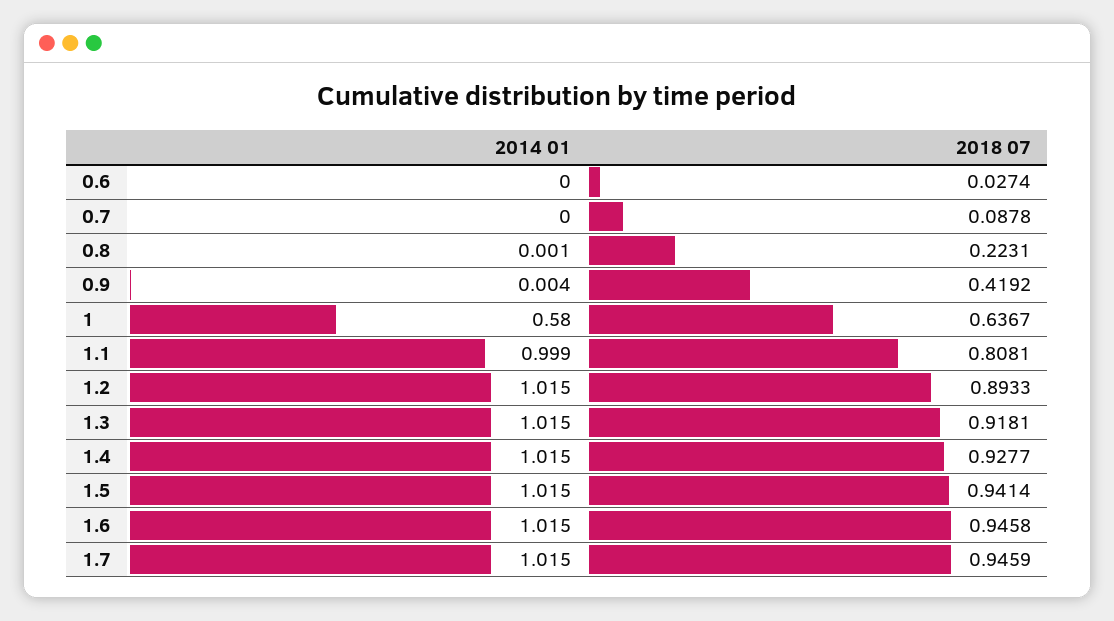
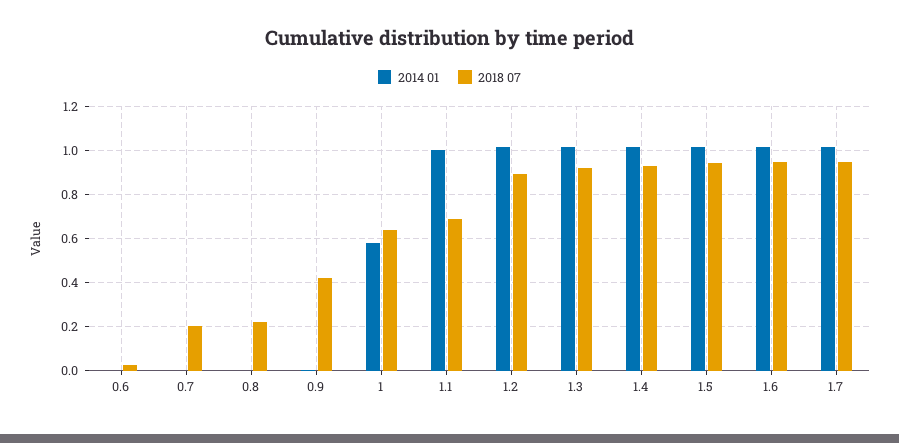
  {
    "2014 01": {
      "0.6": 0,
      "0.7": 0,
      "0.8": 0.001,
      "0.9": 0.004,
      "1": 0.58,
      "1.1": 0.999,
      "1.2": 1.015,
      "1.3": 1.015,
      "1.4": 1.015,
      "1.5": 1.015,
      "1.6": 1.015,
      "1.7": 1.015
    },
    "2018 07": {
      "0.6": 0.0274,
-     "0.7": 0.0878,
+     "0.7": 0.2,
      "0.8": 0.2231,
      "0.9": 0.4192,
      "1": 0.6367,
-     "1.1": 0.8081,
+     "1.1": 0.7,
      "1.2": 0.8933,
      "1.3": 0.9181,
      "1.4": 0.9277,
      "1.5": 0.9414,
      "1.6": 0.9458,
      "1.7": 0.9459
    }
  }

